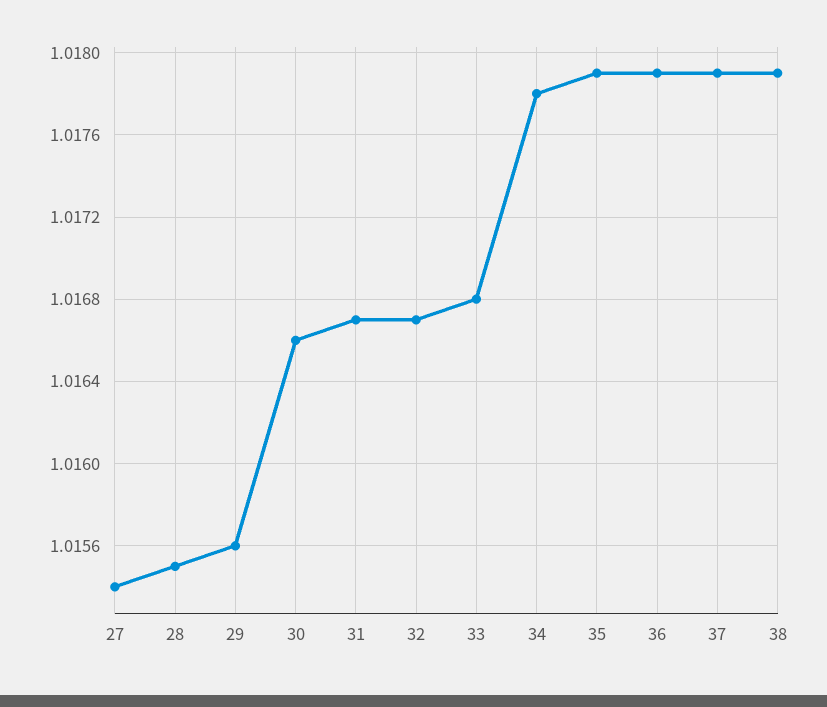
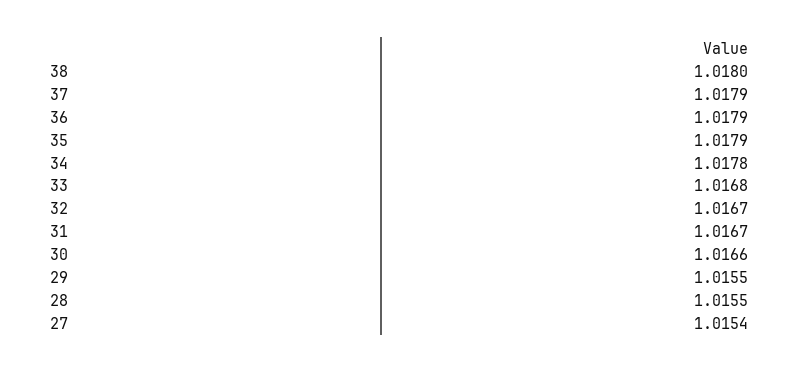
  {
    "27": 1.0154,
    "28": 1.0155,
-   "29": 1.0156,
+   "29": 1.0155,
    "30": 1.0166,
    "31": 1.0167,
    "32": 1.0167,
    "33": 1.0168,
    "34": 1.0178,
    "35": 1.0179,
    "36": 1.0179,
    "37": 1.0179,
-   "38": 1.0179
+   "38": 1.018
  }

